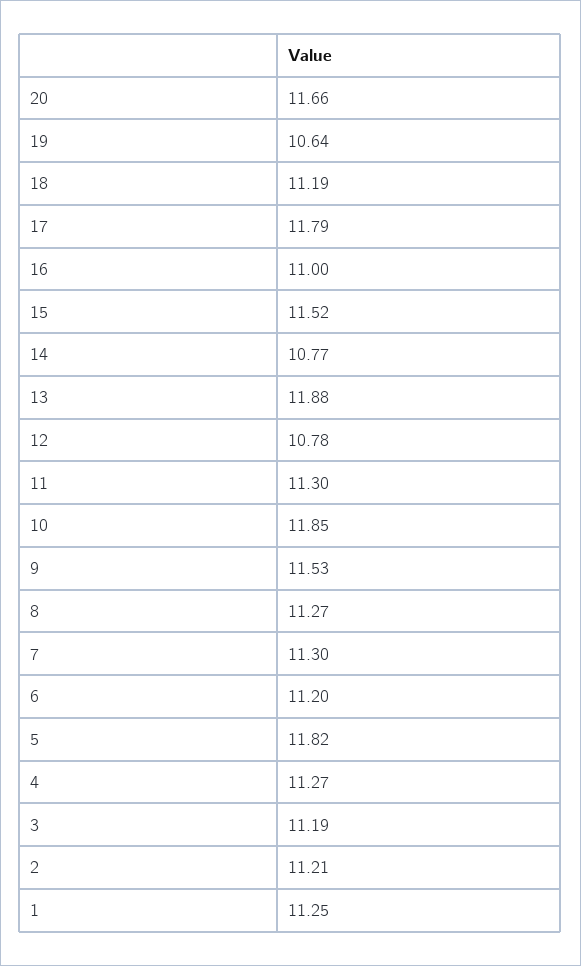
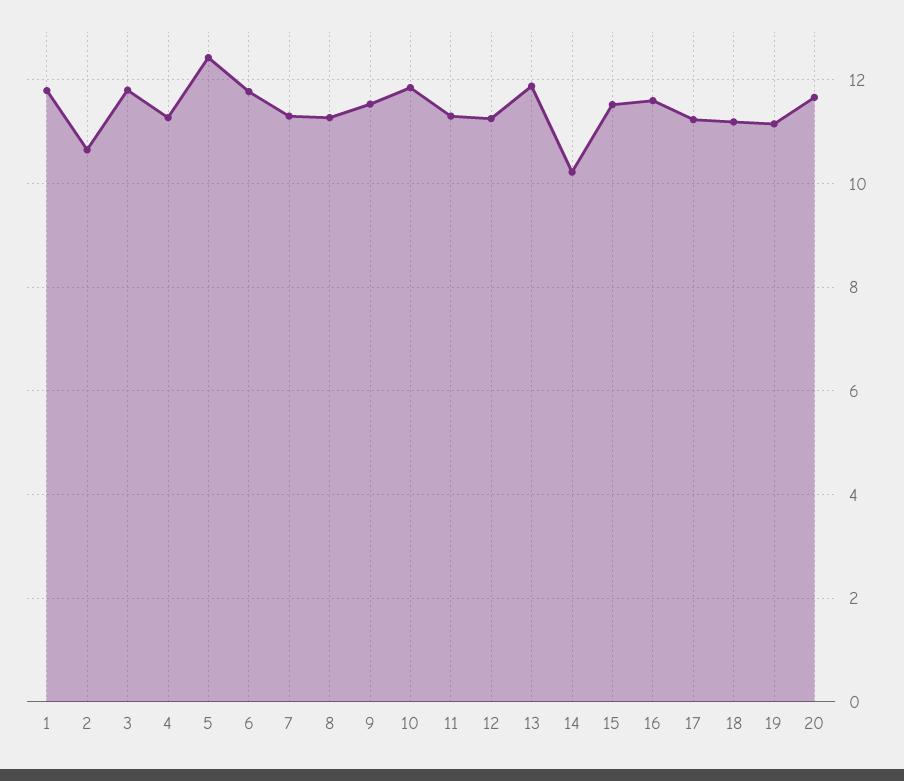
  {
    "20": 11.66,
-   "19": 10.64,
+   "19": 11.2,
    "18": 11.19,
-   "17": 11.79,
+   "17": 11.2,
-   "16": 11,
+   "16": 11.6,
    "15": 11.52,
-   "14": 10.77,
+   "14": 10.2,
    "13": 11.88,
-   "12": 10.78,
+   "12": 11.2,
    "11": 11.3,
    "10": 11.85,
    "9": 11.53,
    "8": 11.27,
    "7": 11.3,
-   "6": 11.2,
+   "6": 11.8,
-   "5": 11.82,
+   "5": 12.4,
    "4": 11.27,
-   "3": 11.19,
+   "3": 11.8,
-   "2": 11.21,
+   "2": 10.6,
-   "1": 11.25
+   "1": 11.8
  }

